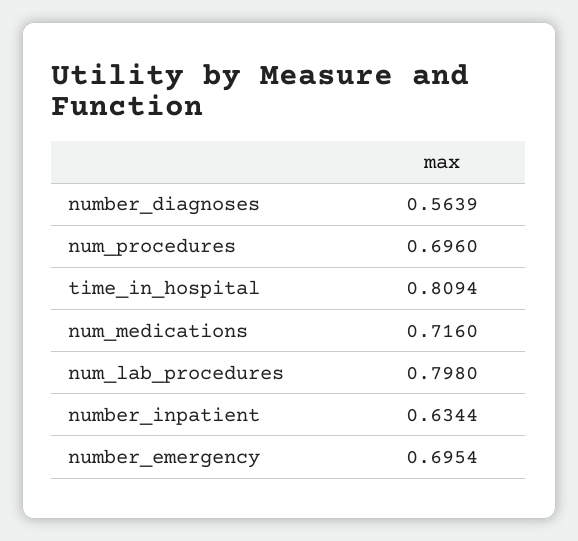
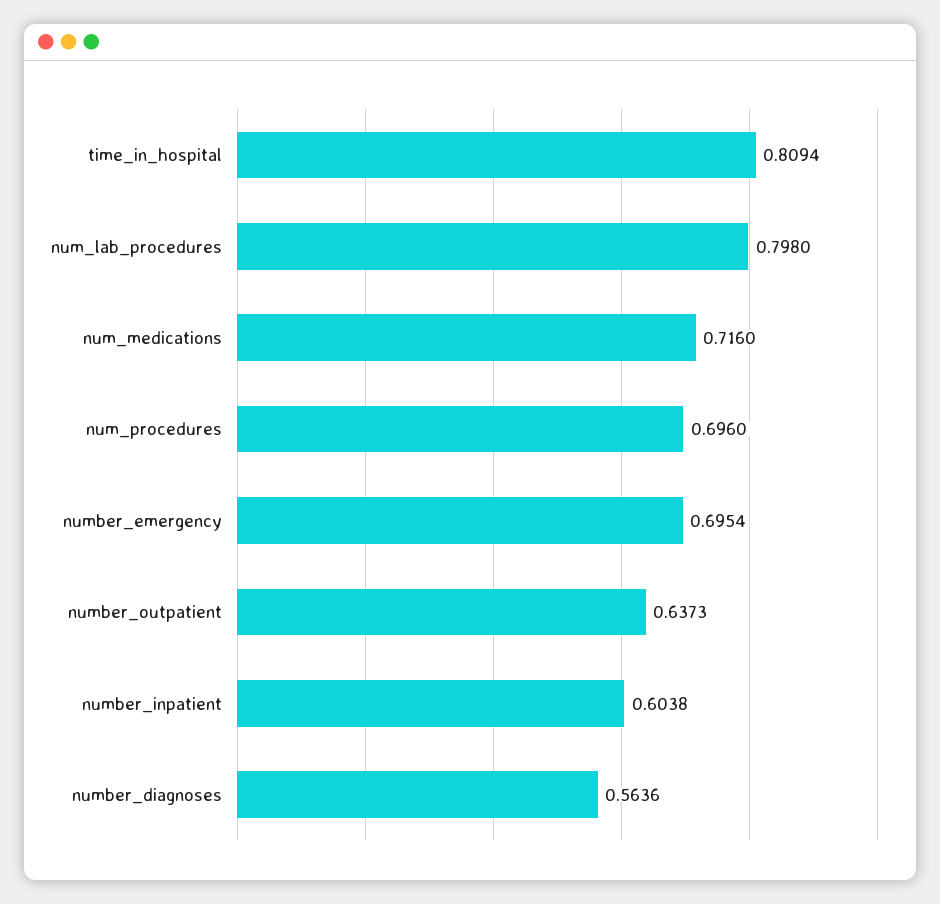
  {
-   "number_diagnoses": 0.5639,
+   "number_diagnoses": 0.5636,
    "num_procedures": 0.696,
    "time_in_hospital": 0.8094,
    "num_medications": 0.716,
    "num_lab_procedures": 0.798,
-   "number_inpatient": 0.6344,
+   "number_inpatient": 0.6038,
-   "number_emergency": 0.6954
+   "number_emergency": 0.6954,
+   "number_outpatient": 0.6373
  }

